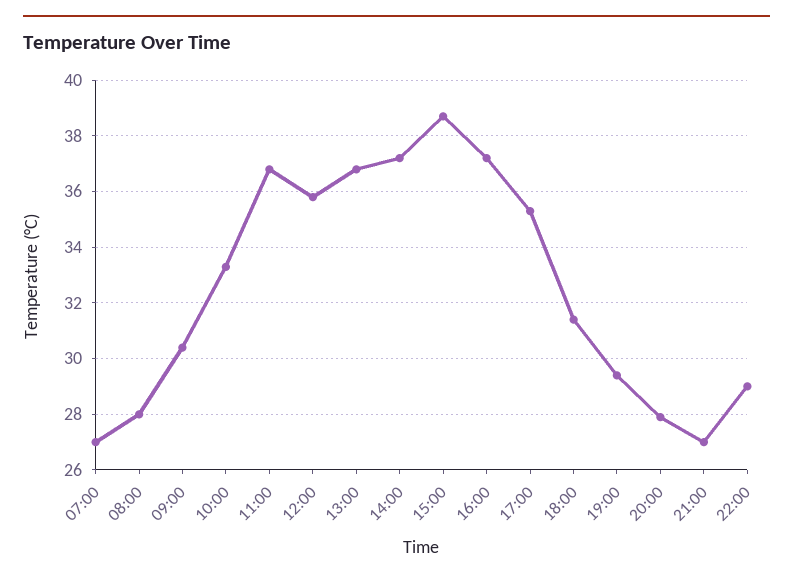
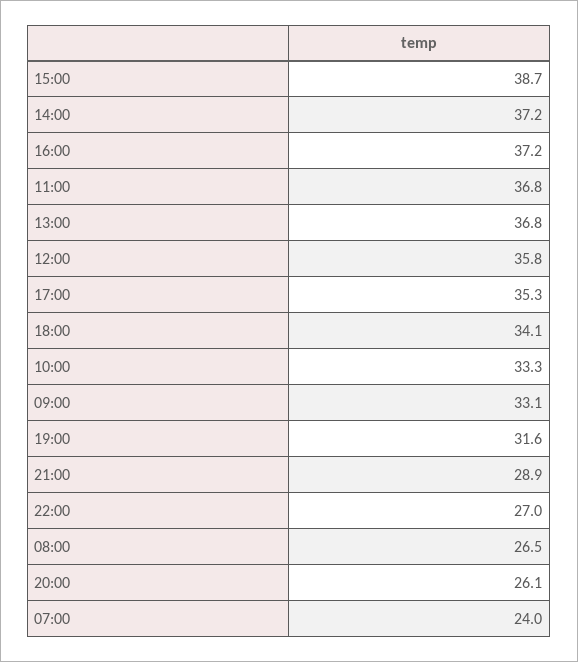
  {
-   "07:00": 27,
+   "07:00": 24,
-   "08:00": 28,
+   "08:00": 26.5,
-   "09:00": 30.5,
+   "09:00": 33.1,
    "10:00": 33.3,
    "11:00": 36.8,
    "12:00": 35.8,
    "13:00": 36.8,
    "14:00": 37.2,
    "15:00": 38.7,
    "16:00": 37.2,
    "17:00": 35.3,
-   "18:00": 31.5,
+   "18:00": 34.1,
-   "19:00": 29.5,
+   "19:00": 31.6,
-   "20:00": 28,
+   "20:00": 26.1,
-   "21:00": 27,
+   "21:00": 28.9,
-   "22:00": 29
+   "22:00": 27
  }

